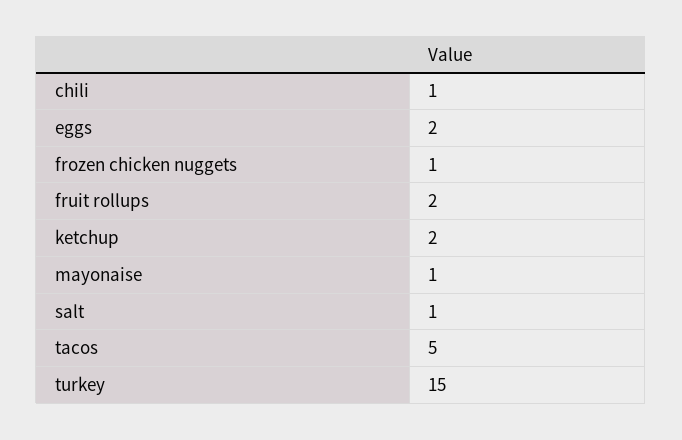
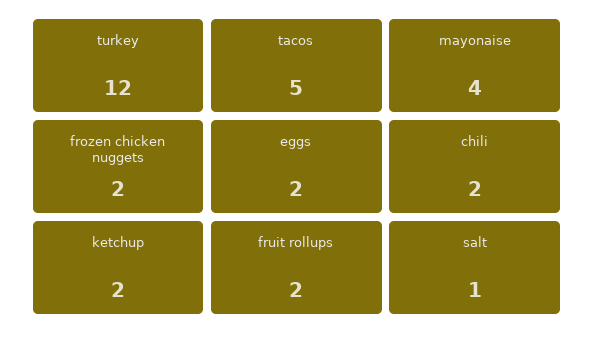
  {
-   "chili": 1,
+   "chili": 2,
    "eggs": 2,
-   "frozen chicken nuggets": 1,
+   "frozen chicken nuggets": 2,
    "fruit rollups": 2,
    "ketchup": 2,
-   "mayonaise": 1,
+   "mayonaise": 4,
    "salt": 1,
    "tacos": 5,
-   "turkey": 15
+   "turkey": 12
  }

